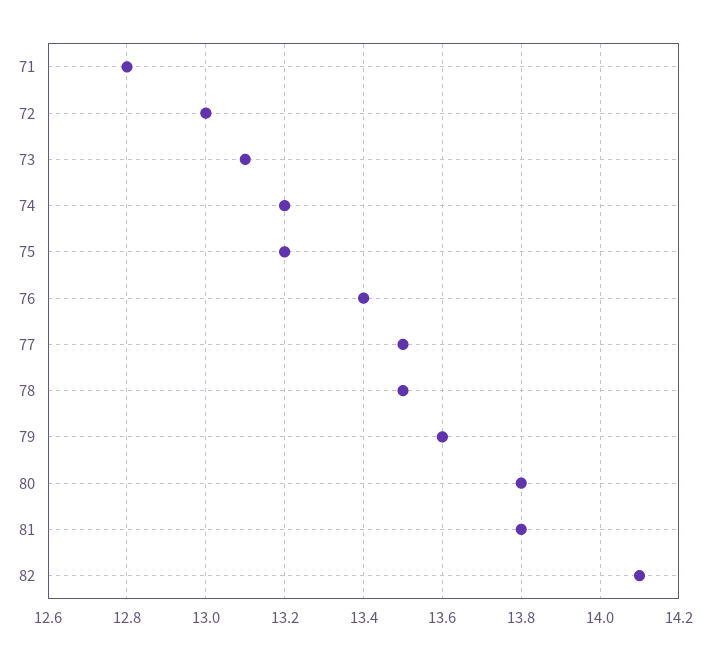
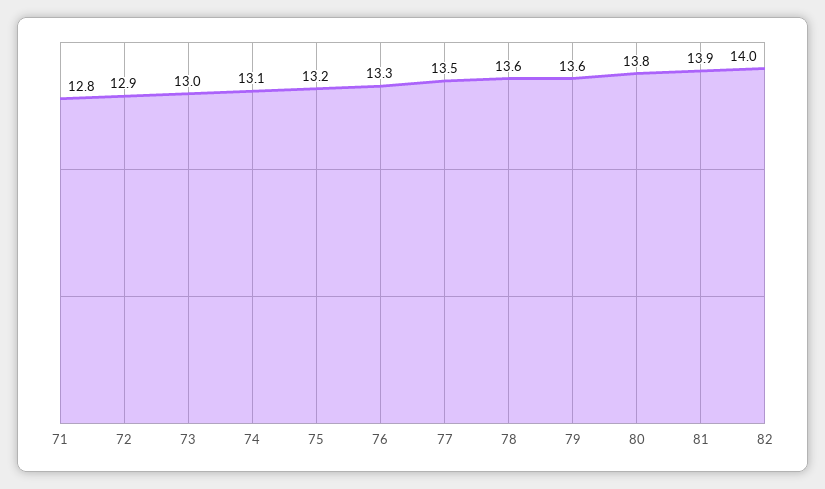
  {
    "71": 12.8,
-   "72": 13,
+   "72": 12.9,
-   "73": 13.1,
+   "73": 13,
-   "74": 13.2,
+   "74": 13.1,
    "75": 13.2,
-   "76": 13.4,
+   "76": 13.3,
    "77": 13.5,
-   "78": 13.5,
+   "78": 13.6,
    "79": 13.6,
    "80": 13.8,
-   "81": 13.8,
+   "81": 13.9,
-   "82": 14.1
+   "82": 14
  }

